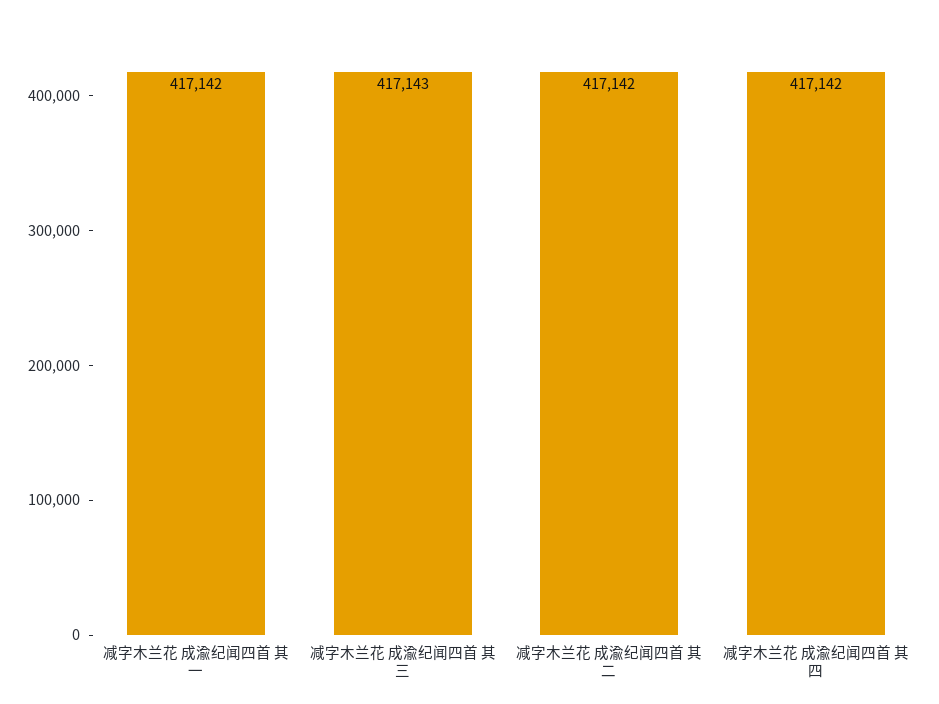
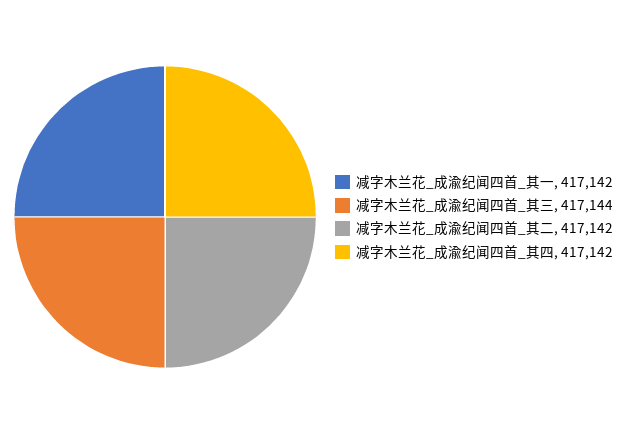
  {
    "减字木兰花 成渝纪闻四首 其一": 417142,
-   "减字木兰花 成渝纪闻四首 其三": 417143,
+   "减字木兰花 成渝纪闻四首 其三": 417144,
    "减字木兰花 成渝纪闻四首 其二": 417142,
    "减字木兰花 成渝纪闻四首 其四": 417142
  }

